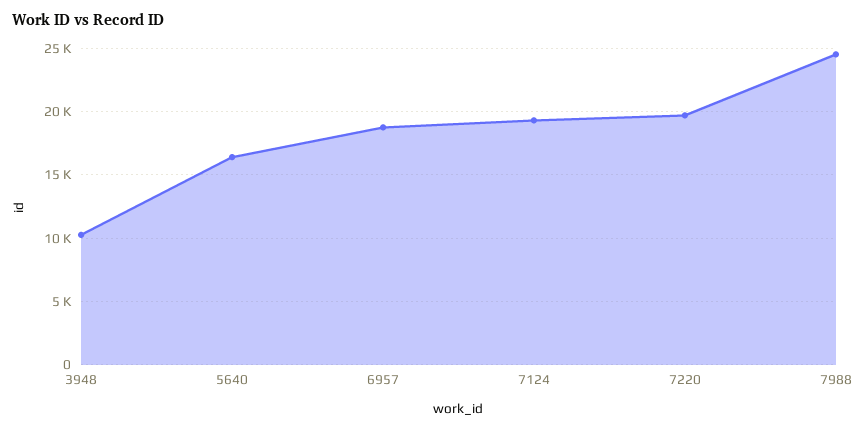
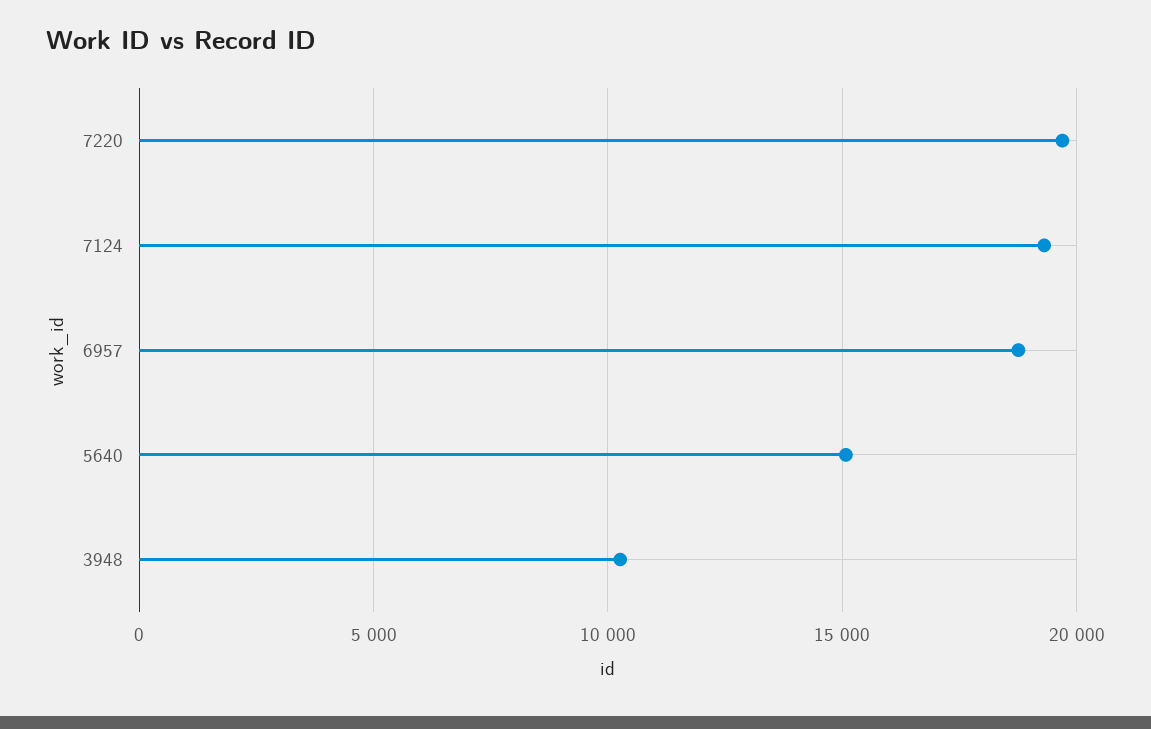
  {
    "3948": 10500,
-   "5640": 16500,
+   "5640": 15000,
    "6957": 19000,
    "7124": 19500,
-   "7220": 19500,
+   "7220": 19500
-   "7988": 24500
  }

